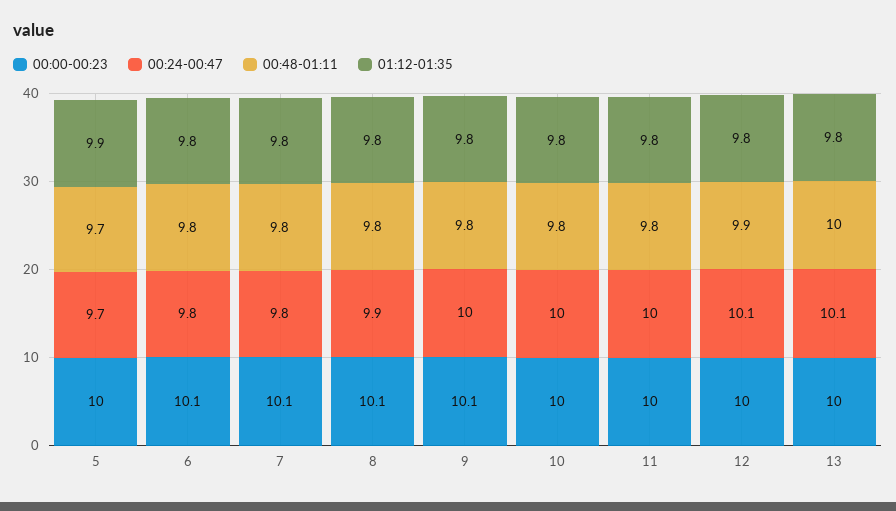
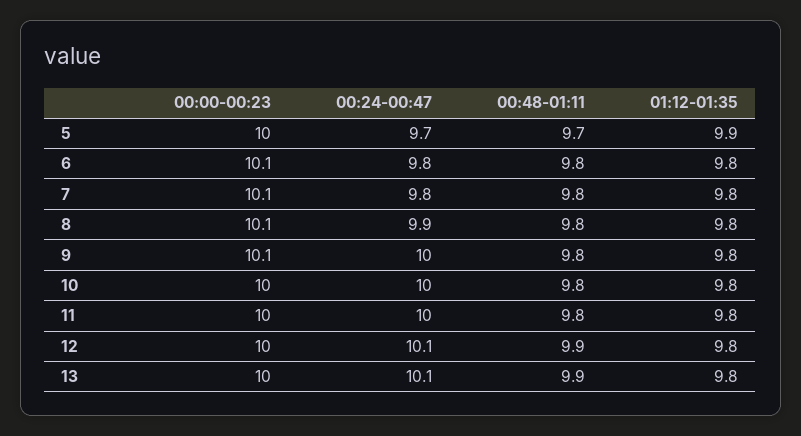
  {
    "00:00-00:23": {
      "5": 10,
      "6": 10.1,
      "7": 10.1,
      "8": 10.1,
      "9": 10.1,
      "10": 10,
      "11": 10,
      "12": 10,
      "13": 10
    },
    "00:24-00:47": {
      "5": 9.7,
      "6": 9.8,
      "7": 9.8,
      "8": 9.9,
      "9": 10,
      "10": 10,
      "11": 10,
      "12": 10.1,
      "13": 10.1
    },
    "00:48-01:11": {
      "5": 9.7,
      "6": 9.8,
      "7": 9.8,
      "8": 9.8,
      "9": 9.8,
      "10": 9.8,
      "11": 9.8,
      "12": 9.9,
-     "13": 10
+     "13": 9.9
    },
    "01:12-01:35": {
      "5": 9.9,
      "6": 9.8,
      "7": 9.8,
      "8": 9.8,
      "9": 9.8,
      "10": 9.8,
      "11": 9.8,
      "12": 9.8,
      "13": 9.8
    }
  }

